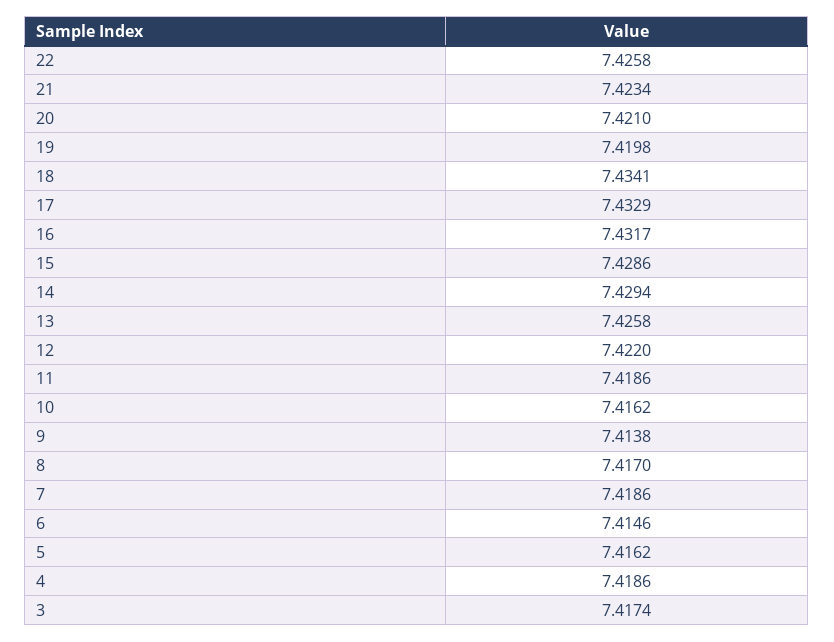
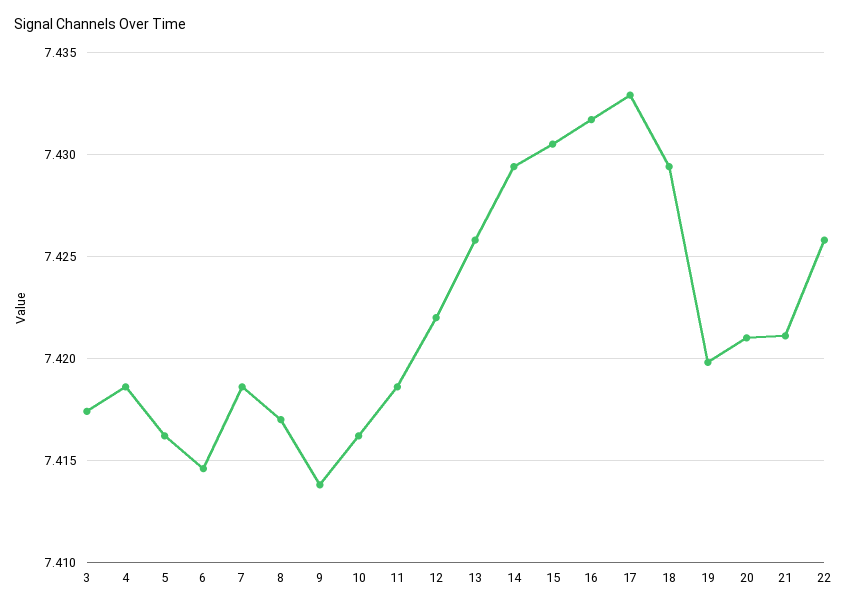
  {
    "22": 7.4258,
-   "21": 7.4234,
+   "21": 7.421,
    "20": 7.421,
    "19": 7.4198,
-   "18": 7.4341,
+   "18": 7.4295,
    "17": 7.4329,
    "16": 7.4317,
-   "15": 7.4286,
+   "15": 7.4305,
    "14": 7.4294,
    "13": 7.4258,
    "12": 7.422,
    "11": 7.4186,
    "10": 7.4162,
    "9": 7.4138,
    "8": 7.417,
    "7": 7.4186,
    "6": 7.4146,
    "5": 7.4162,
    "4": 7.4186,
    "3": 7.4174
  }

